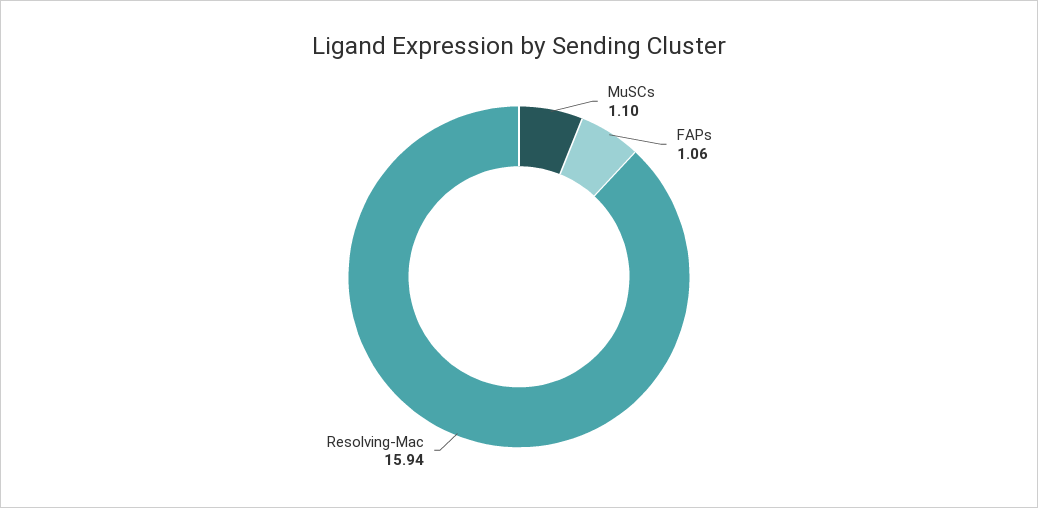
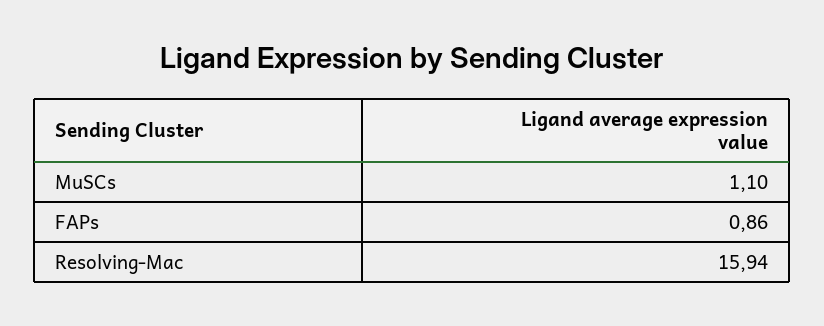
  {
    "MuSCs": 1.1,
-   "FAPs": 1.06,
+   "FAPs": 0.86,
    "Resolving-Mac": 15.94
  }

